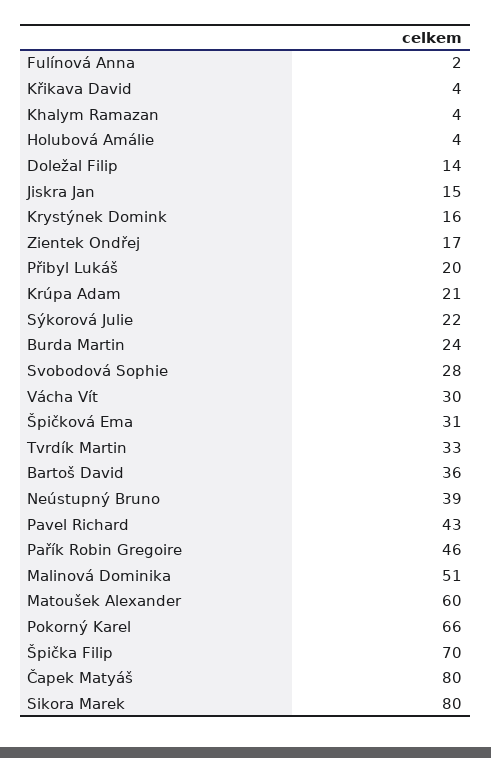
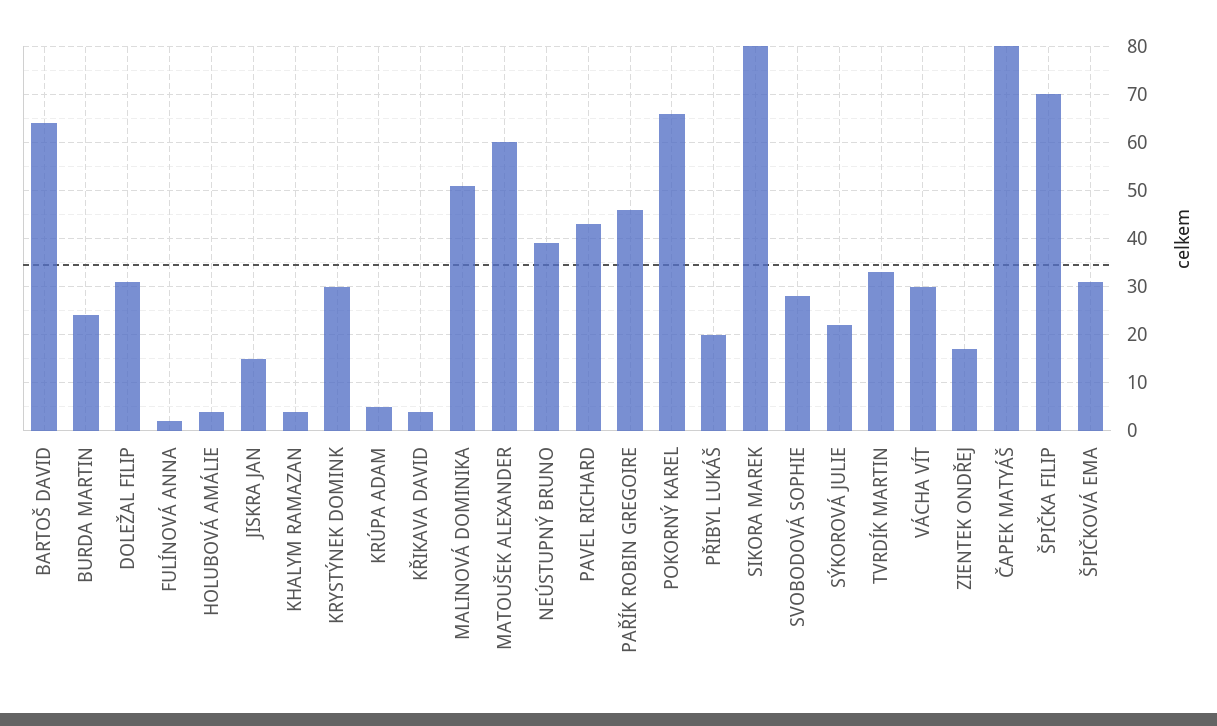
  {
    "Fulínová Anna": 2,
    "Křikava David": 4,
    "Khalym Ramazan": 4,
    "Holubová Amálie": 4,
-   "Doležal Filip": 14,
+   "Doležal Filip": 30,
    "Jiskra Jan": 15,
-   "Krystýnek Domink": 16,
+   "Krystýnek Domink": 30,
    "Zientek Ondřej": 17,
    "Přibyl Lukáš": 20,
-   "Krúpa Adam": 21,
+   "Krúpa Adam": 5,
    "Sýkorová Julie": 22,
    "Burda Martin": 24,
    "Svobodová Sophie": 28,
    "Vácha Vít": 30,
    "Špičková Ema": 31,
    "Tvrdík Martin": 33,
-   "Bartoš David": 36,
+   "Bartoš David": 65,
    "Neústupný Bruno": 39,
    "Pavel Richard": 43,
    "Pařík Robin Gregoire": 46,
    "Malinová Dominika": 51,
    "Matoušek Alexander": 60,
    "Pokorný Karel": 66,
    "Špička Filip": 70,
    "Čapek Matyáš": 80,
    "Sikora Marek": 80
  }

